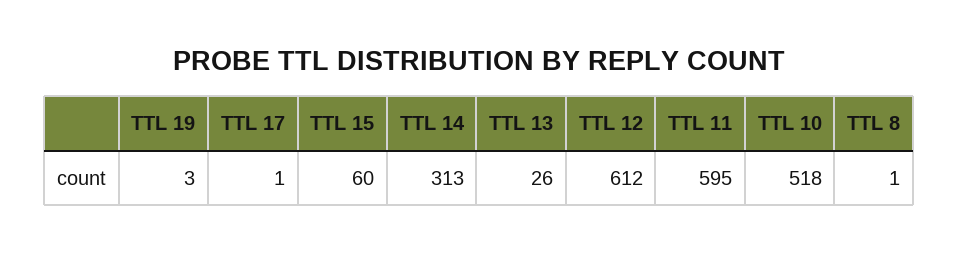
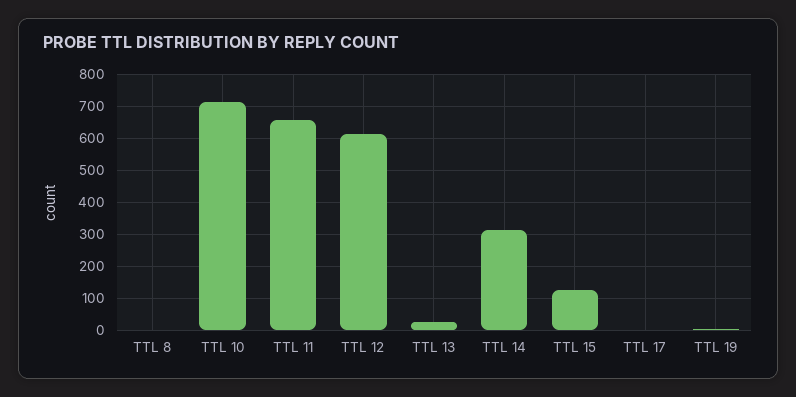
  {
    "TTL 19": 3,
    "TTL 17": 1,
-   "TTL 15": 60,
+   "TTL 15": 120,
    "TTL 14": 313,
    "TTL 13": 26,
    "TTL 12": 612,
-   "TTL 11": 595,
+   "TTL 11": 660,
-   "TTL 10": 518,
+   "TTL 10": 720,
    "TTL 8": 1
  }

